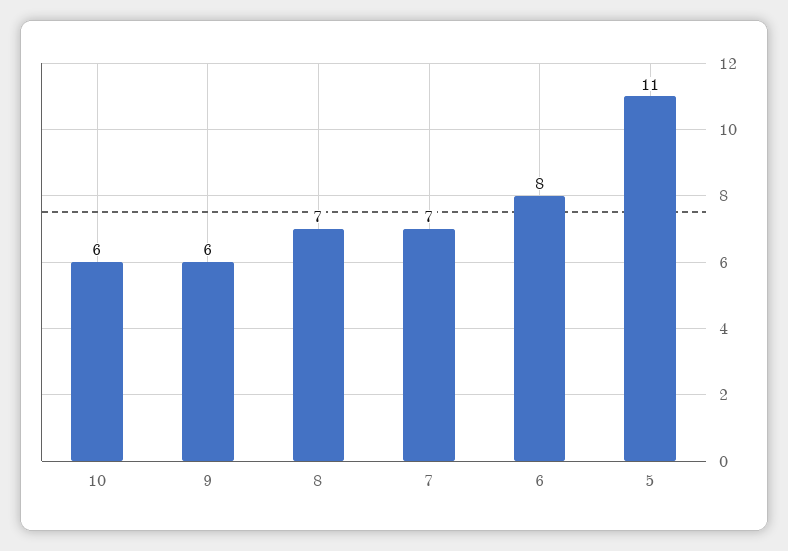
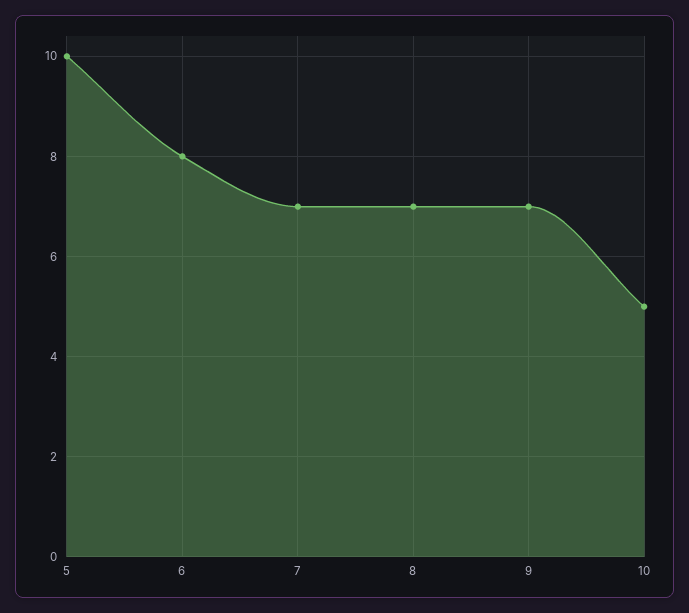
  {
-   "10": 6,
+   "10": 5,
-   "9": 6,
+   "9": 7,
    "8": 7,
    "7": 7,
    "6": 8,
-   "5": 11
+   "5": 10
  }

